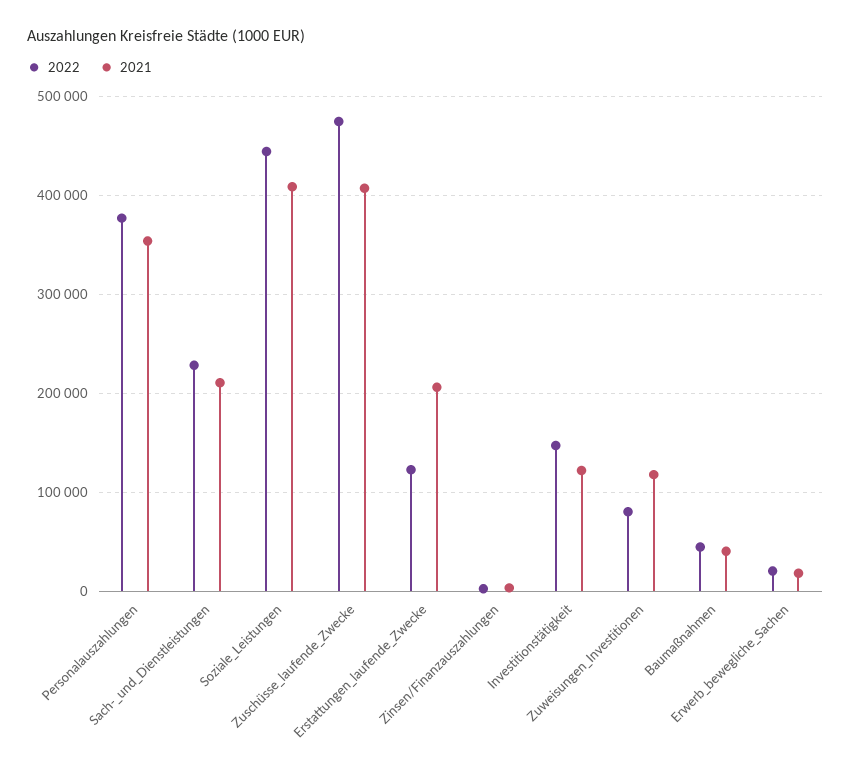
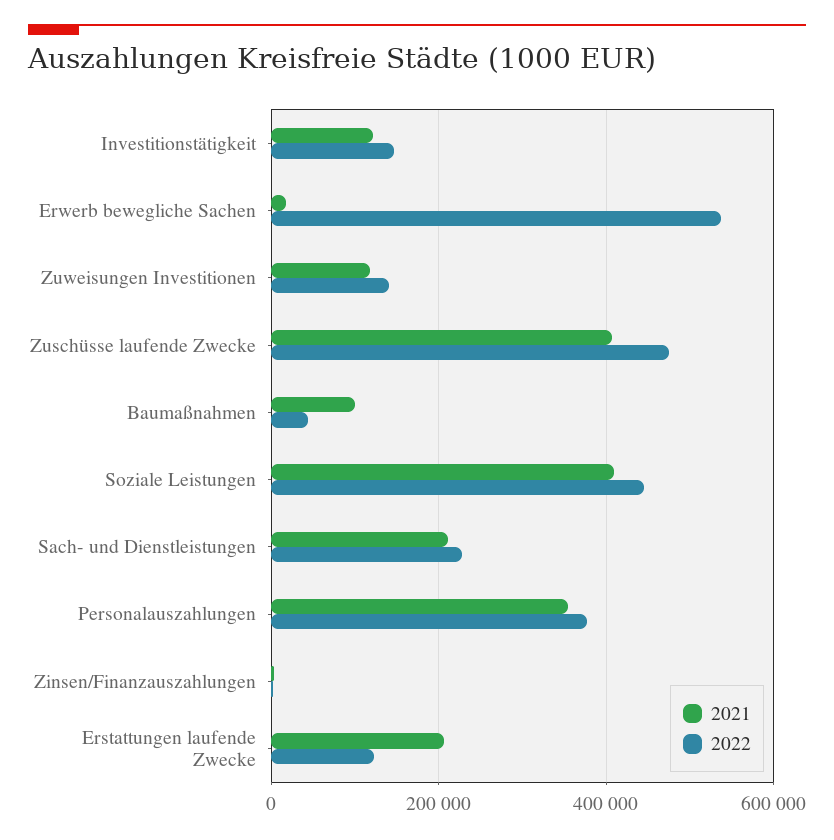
  {
    "2022": {
      "Personalauszahlungen": 380000,
      "Sach-_und_Dienstleistungen": 230000,
      "Soziale_Leistungen": 440000,
      "Zuschüsse_laufende_Zwecke": 480000,
      "Erstattungen_laufende_Zwecke": 120000,
      "Zinsen/Finanzauszahlungen": 0,
      "Investitionstätigkeit": 150000,
-     "Zuweisungen_Investitionen": 80000,
+     "Zuweisungen_Investitionen": 140000,
      "Baumaßnahmen": 40000,
-     "Erwerb_bewegliche_Sachen": 20000
+     "Erwerb_bewegliche_Sachen": 540000
    },
    "2021": {
      "Personalauszahlungen": 350000,
      "Sach-_und_Dienstleistungen": 210000,
      "Soziale_Leistungen": 410000,
      "Zuschüsse_laufende_Zwecke": 410000,
      "Erstattungen_laufende_Zwecke": 210000,
      "Zinsen/Finanzauszahlungen": 0,
      "Investitionstätigkeit": 120000,
      "Zuweisungen_Investitionen": 120000,
-     "Baumaßnahmen": 40000,
+     "Baumaßnahmen": 100000,
      "Erwerb_bewegliche_Sachen": 20000
    }
  }

